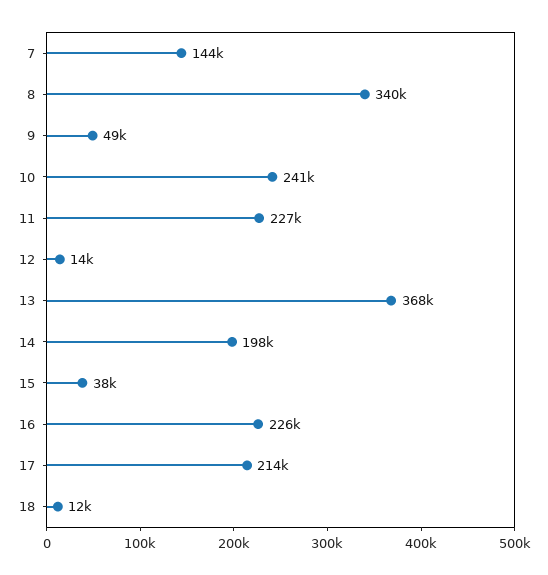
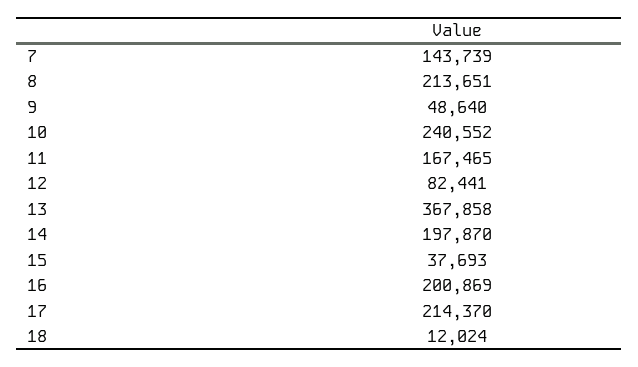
  {
    "7": 143739,
-   "8": 340000,
+   "8": 213651,
    "9": 48640,
    "10": 240552,
-   "11": 227000,
+   "11": 167465,
-   "12": 14000,
+   "12": 82441,
    "13": 367858,
    "14": 197870,
    "15": 37693,
-   "16": 226000,
+   "16": 200869,
    "17": 214370,
    "18": 12024
  }

